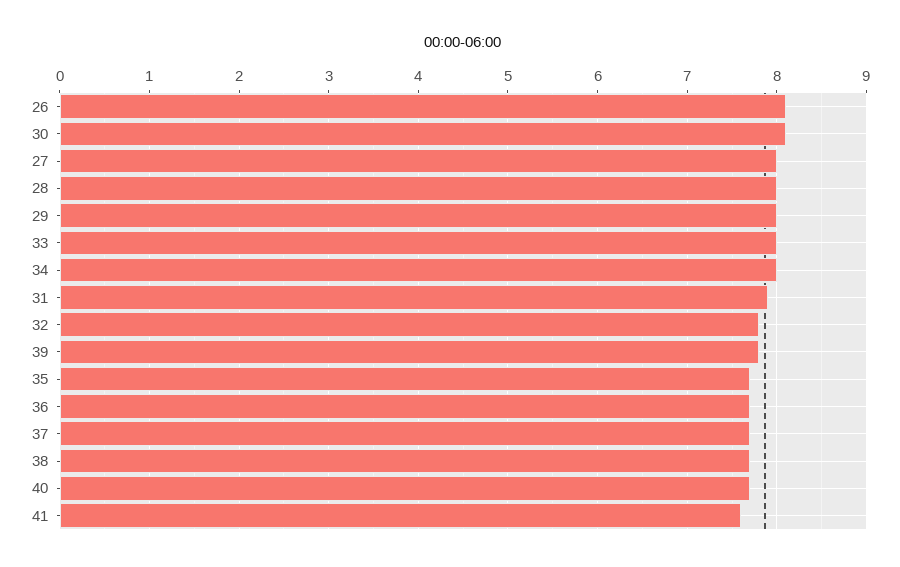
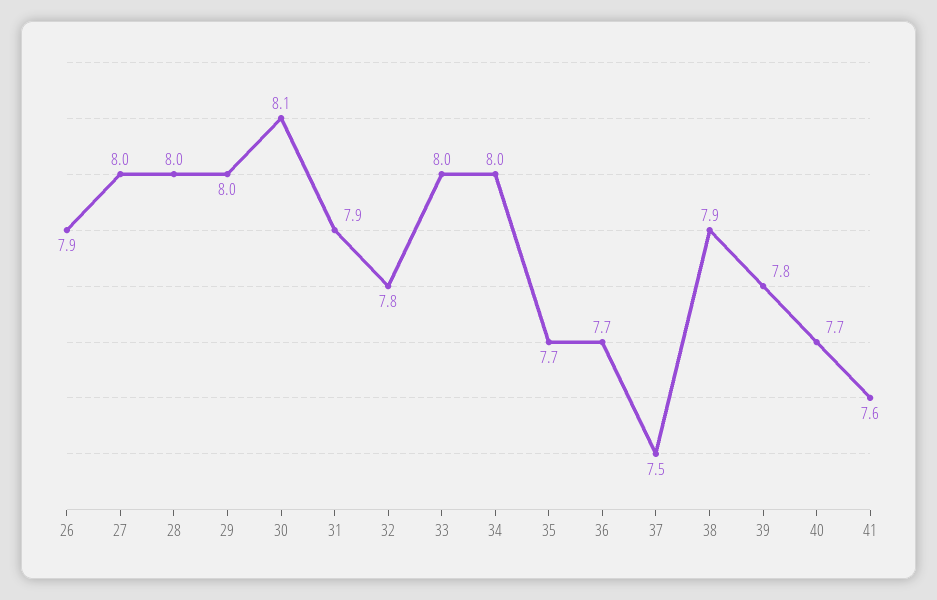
  {
-   "26": 8.1,
+   "26": 7.9,
    "30": 8.1,
    "27": 8,
    "28": 8,
    "29": 8,
    "33": 8,
    "34": 8,
    "31": 7.9,
    "32": 7.8,
    "39": 7.8,
    "35": 7.7,
    "36": 7.7,
-   "37": 7.7,
+   "37": 7.5,
-   "38": 7.7,
+   "38": 7.9,
    "40": 7.7,
    "41": 7.6
  }

